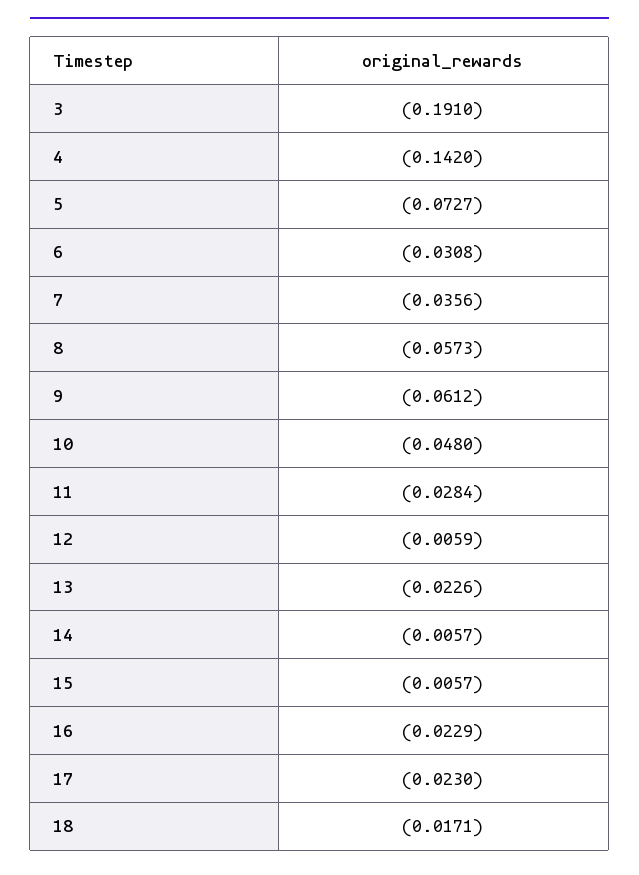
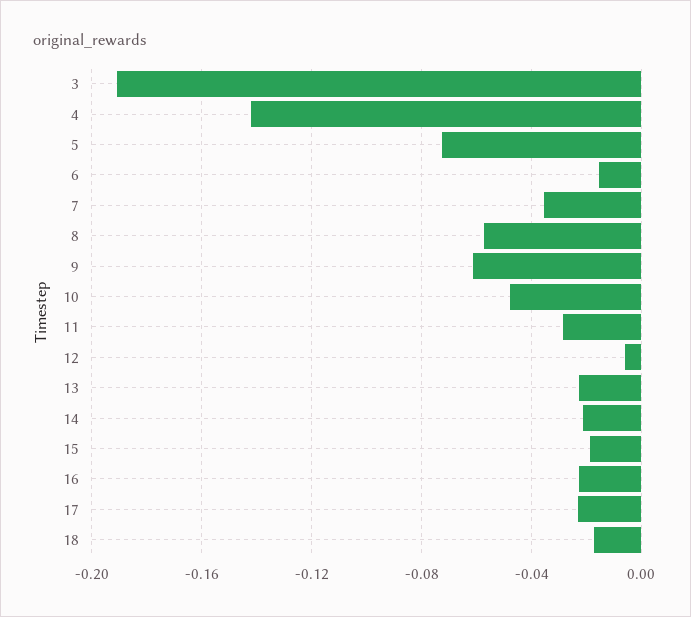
  {
    "3": -0.191,
    "4": -0.142,
    "5": -0.0727,
-   "6": -0.0308,
+   "6": -0.015,
    "7": -0.0356,
    "8": -0.0573,
    "9": -0.0612,
    "10": -0.048,
    "11": -0.0284,
    "12": -0.0059,
    "13": -0.0226,
-   "14": -0.0057,
+   "14": -0.02,
-   "15": -0.0057,
+   "15": -0.02,
    "16": -0.0229,
    "17": -0.023,
    "18": -0.0171
  }

